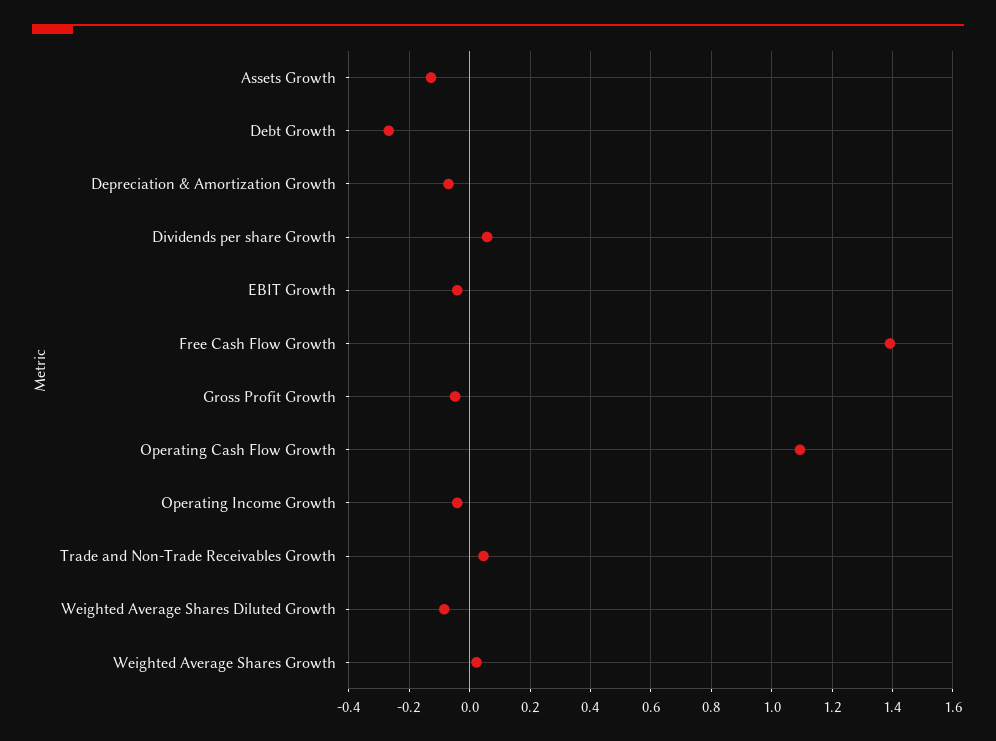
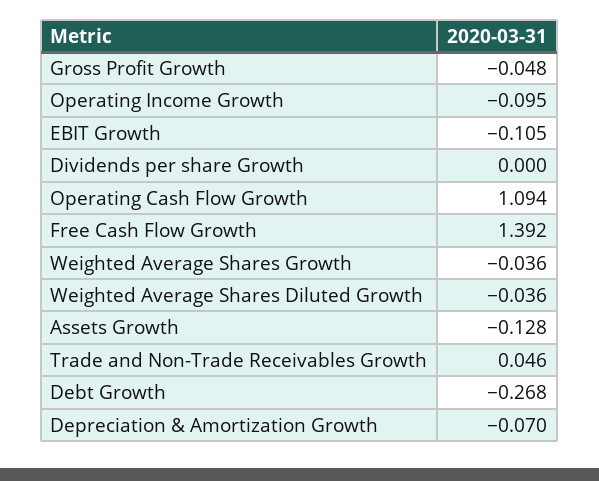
  {
    "Assets Growth": -0.128,
    "Debt Growth": -0.268,
    "Depreciation & Amortization Growth": -0.07,
-   "Dividends per share Growth": 0.06,
+   "Dividends per share Growth": 0,
-   "EBIT Growth": -0.04,
+   "EBIT Growth": -0.105,
    "Free Cash Flow Growth": 1.392,
    "Gross Profit Growth": -0.048,
    "Operating Cash Flow Growth": 1.094,
-   "Operating Income Growth": -0.04,
+   "Operating Income Growth": -0.095,
    "Trade and Non-Trade Receivables Growth": 0.046,
-   "Weighted Average Shares Diluted Growth": -0.08,
+   "Weighted Average Shares Diluted Growth": -0.036,
-   "Weighted Average Shares Growth": 0.02
+   "Weighted Average Shares Growth": -0.036
  }

